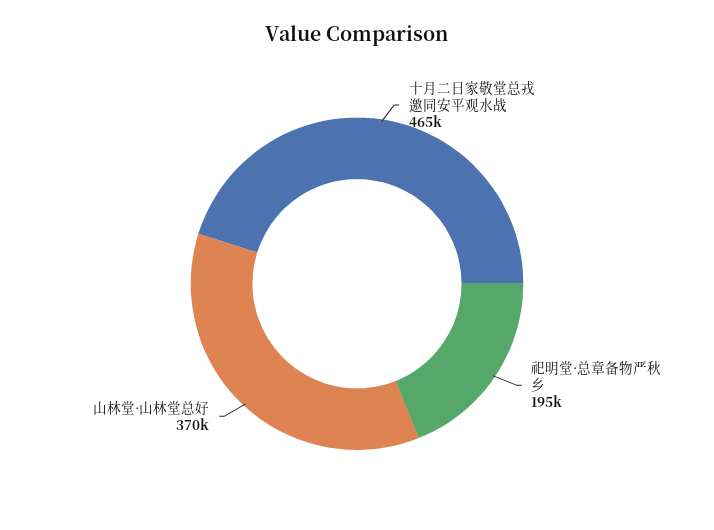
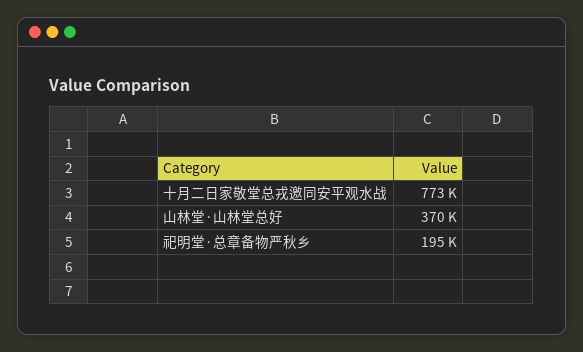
  {
-   "十月二日家敬堂总戎邀同安平观水战": 465000,
+   "十月二日家敬堂总戎邀同安平观水战": 773000,
    "祀明堂·总章备物严秋乡": 195000,
    "山林堂·山林堂总好": 370000
  }

